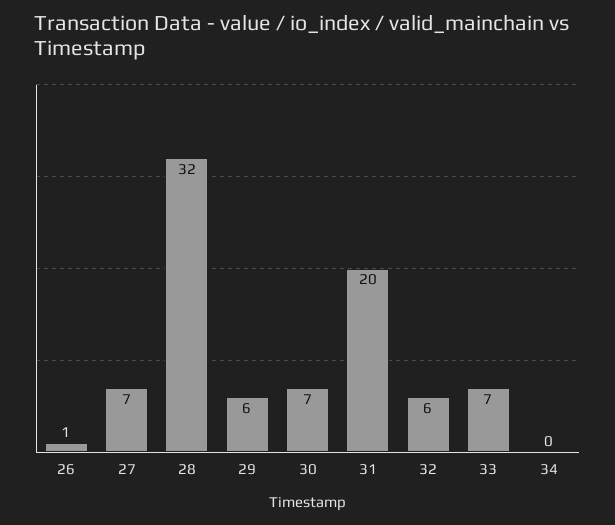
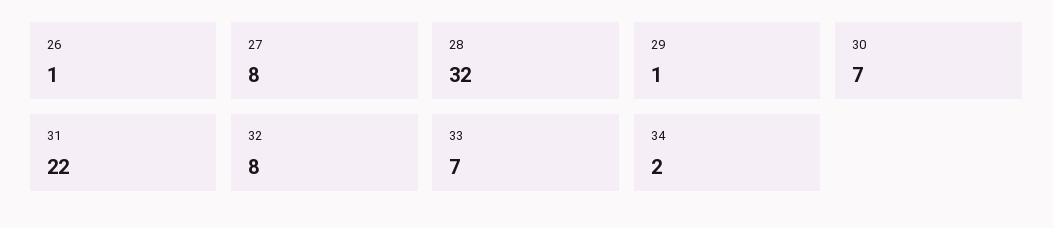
  {
    "26": 1,
-   "27": 7,
+   "27": 8,
    "28": 32,
-   "29": 6,
+   "29": 1,
    "30": 7,
-   "31": 20,
+   "31": 22,
-   "32": 6,
+   "32": 8,
    "33": 7,
-   "34": 0
+   "34": 2
  }

